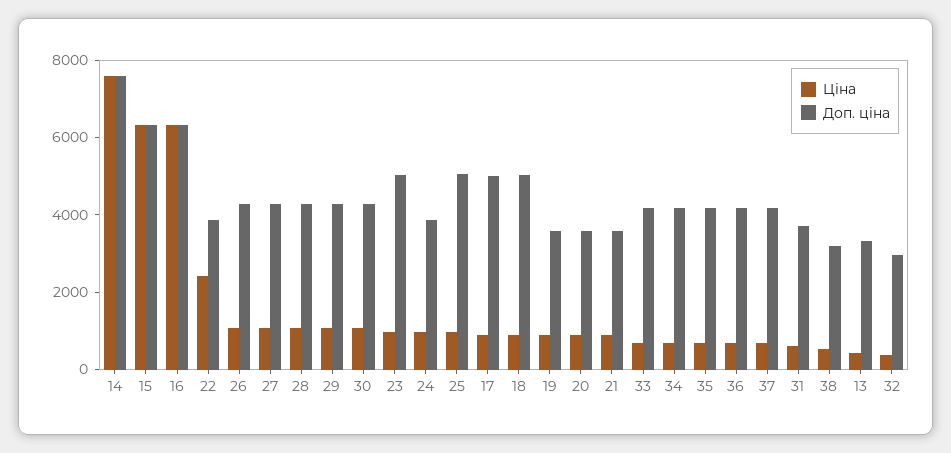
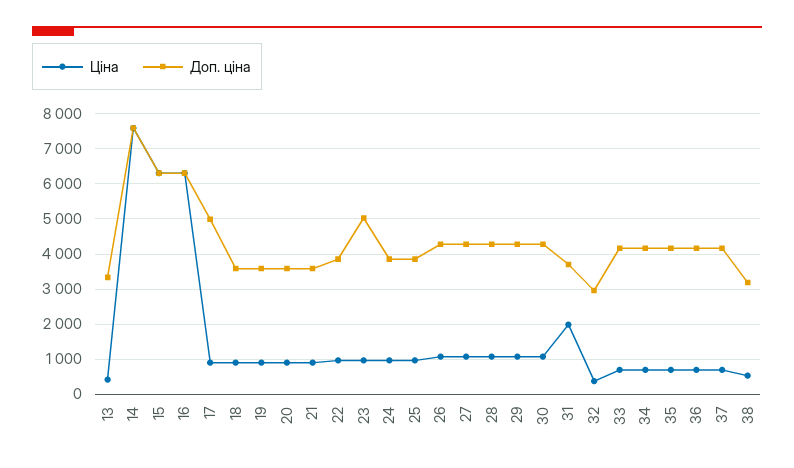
  {
    "Ціна": {
      "14": 7600,
      "15": 6400,
      "16": 6400,
-     "22": 2500,
+     "22": 1000,
      "26": 1000,
      "27": 1000,
      "28": 1000,
      "29": 1000,
      "30": 1000,
      "23": 1000,
      "24": 1000,
      "25": 1000,
      "17": 800,
      "18": 800,
      "19": 800,
      "20": 800,
      "21": 800,
      "33": 600,
      "34": 600,
      "35": 600,
      "36": 600,
      "37": 600,
-     "31": 500,
+     "31": 2000,
      "38": 600,
      "13": 400,
      "32": 400
    },
    "Доп. ціна": {
      "14": 7600,
      "15": 6400,
      "16": 6400,
      "22": 3800,
      "26": 4200,
      "27": 4200,
      "28": 4200,
      "29": 4200,
      "30": 4200,
      "23": 5000,
      "24": 3800,
-     "25": 5000,
+     "25": 3800,
      "17": 5000,
-     "18": 5000,
+     "18": 3600,
      "19": 3600,
      "20": 3600,
      "21": 3600,
      "33": 4200,
      "34": 4200,
      "35": 4200,
      "36": 4200,
      "37": 4200,
      "31": 3800,
      "38": 3200,
      "13": 3400,
      "32": 3000
    }
  }

